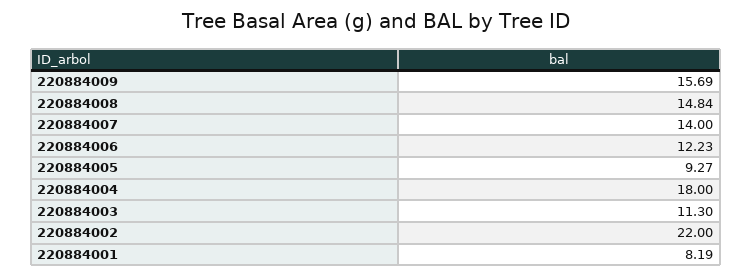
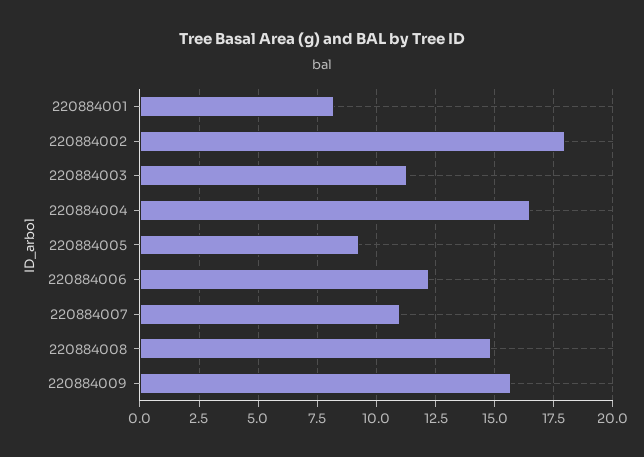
  {
    "220884009": 15.69,
    "220884008": 14.84,
-   "220884007": 14,
+   "220884007": 11,
    "220884006": 12.23,
    "220884005": 9.27,
-   "220884004": 18,
+   "220884004": 16.5,
    "220884003": 11.3,
-   "220884002": 22,
+   "220884002": 18,
    "220884001": 8.19
  }

